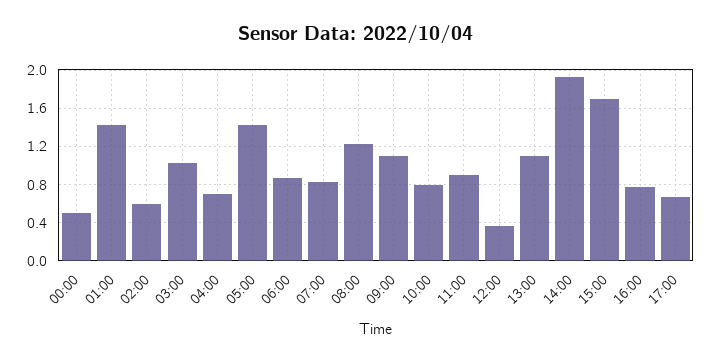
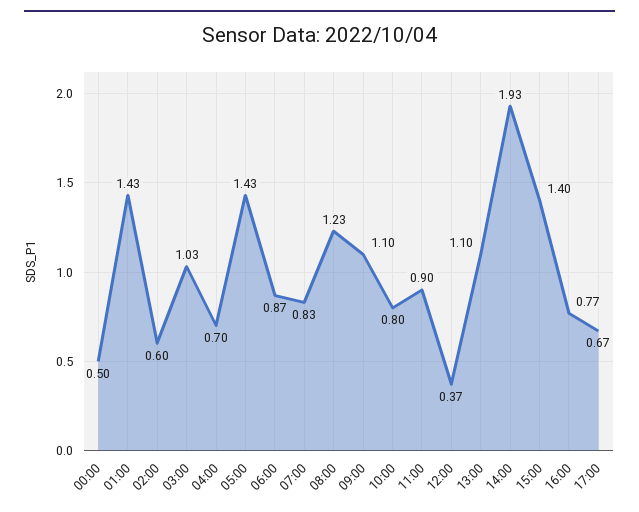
  {
    "00:00": 0.5,
    "01:00": 1.43,
    "02:00": 0.6,
    "03:00": 1.03,
    "04:00": 0.7,
    "05:00": 1.43,
    "06:00": 0.87,
    "07:00": 0.83,
    "08:00": 1.23,
    "09:00": 1.1,
    "10:00": 0.8,
    "11:00": 0.9,
    "12:00": 0.37,
    "13:00": 1.1,
    "14:00": 1.93,
-   "15:00": 1.7,
+   "15:00": 1.4,
    "16:00": 0.77,
    "17:00": 0.67
  }

